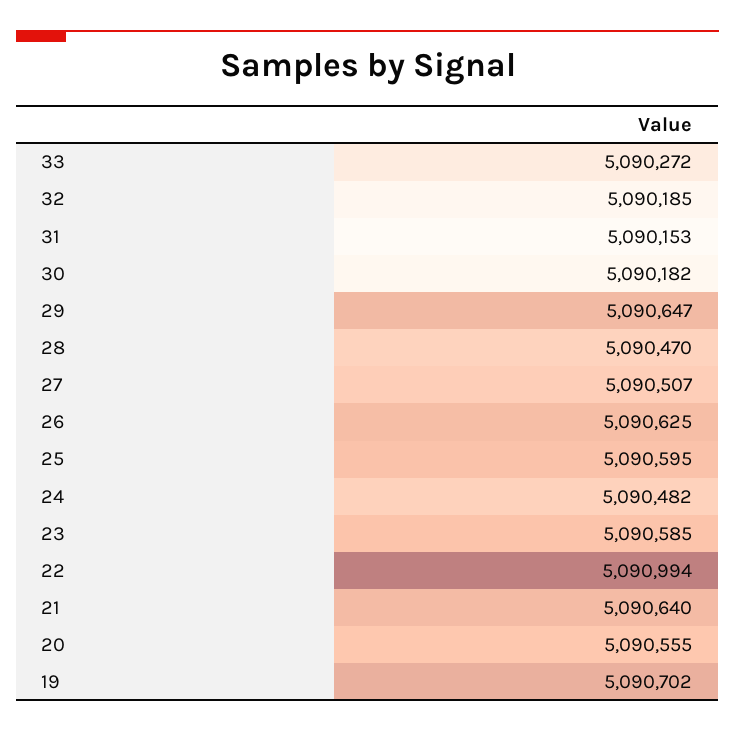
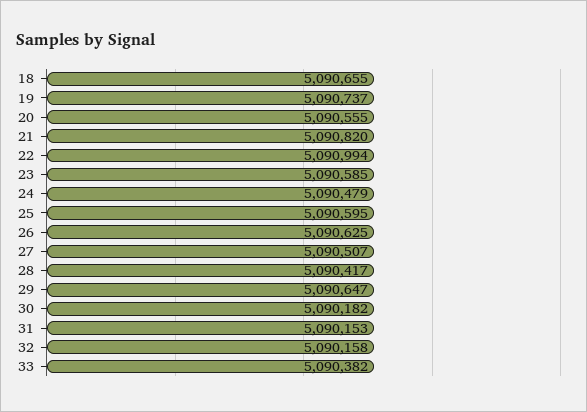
  {
-   "33": 5090272,
+   "33": 5090382,
-   "32": 5090185,
+   "32": 5090158,
    "31": 5090153,
    "30": 5090182,
    "29": 5090647,
-   "28": 5090470,
+   "28": 5090417,
    "27": 5090507,
    "26": 5090625,
    "25": 5090595,
-   "24": 5090482,
+   "24": 5090479,
    "23": 5090585,
    "22": 5090994,
-   "21": 5090640,
+   "21": 5090820,
    "20": 5090555,
-   "19": 5090702
+   "19": 5090737,
+   "18": 5090655
  }

